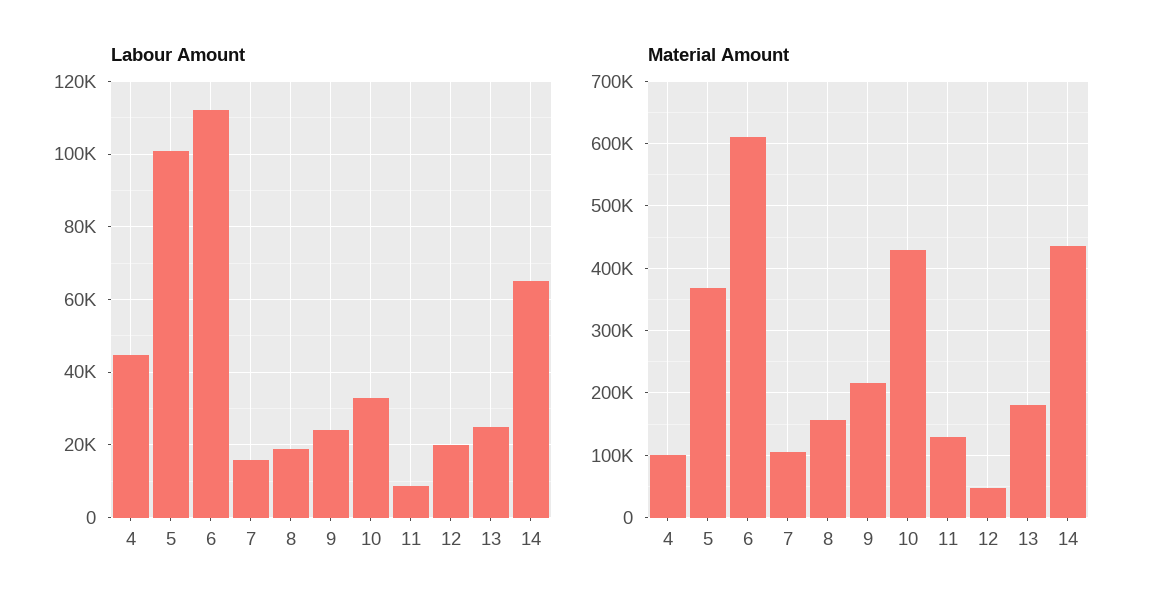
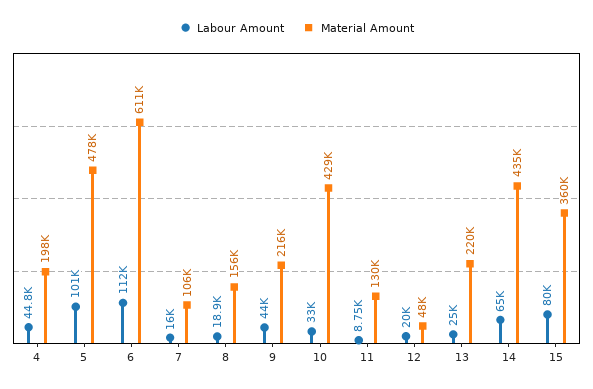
  {
    "Labour Amount": {
      "4": 44800,
      "5": 101000,
      "6": 112000,
      "7": 16000,
      "8": 18900,
-     "9": 24000,
+     "9": 44000,
      "10": 33000,
      "11": 8750,
      "12": 20000,
      "13": 25000,
-     "14": 65000
+     "14": 65000,
+     "15": 80000
    },
    "Material Amount": {
-     "4": 100000,
+     "4": 198000,
-     "5": 370000,
+     "5": 478000,
      "6": 611000,
      "7": 106000,
      "8": 156000,
      "9": 216000,
      "10": 429000,
      "11": 130000,
      "12": 48000,
-     "13": 180000,
+     "13": 220000,
-     "14": 435000
+     "14": 435000,
+     "15": 360000
    }
  }

